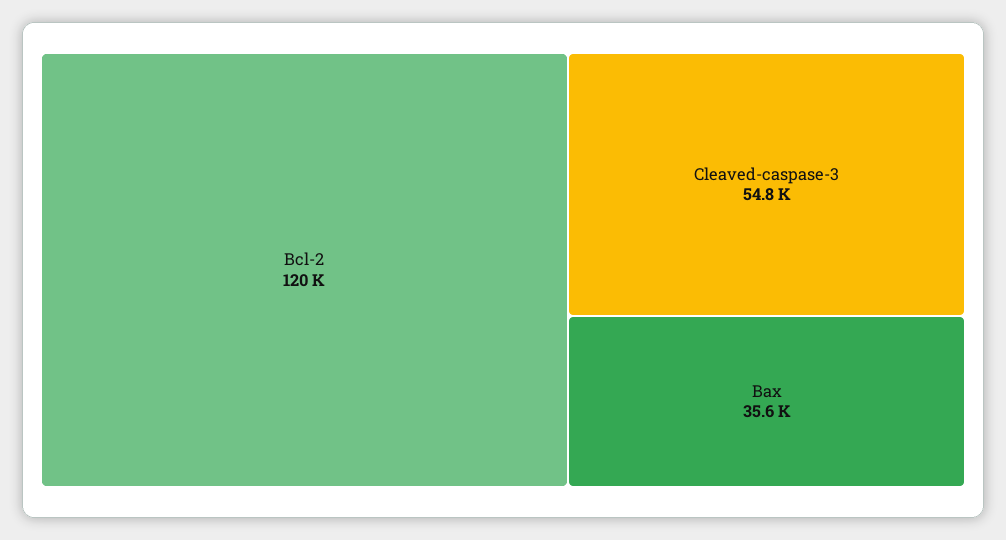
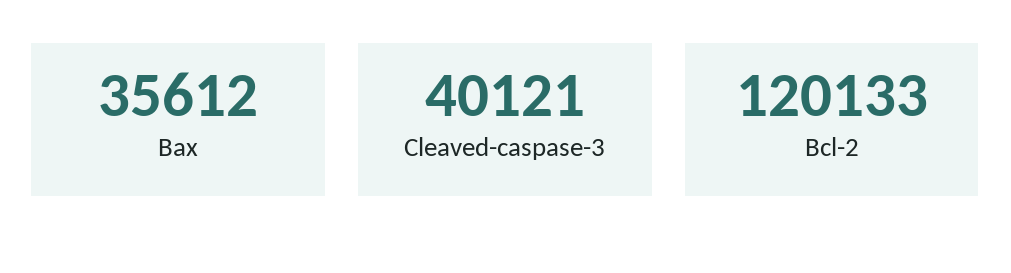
  {
    "Bcl-2": 120133,
-   "Cleaved-caspase-3": 54800,
+   "Cleaved-caspase-3": 40121,
    "Bax": 35612
  }

